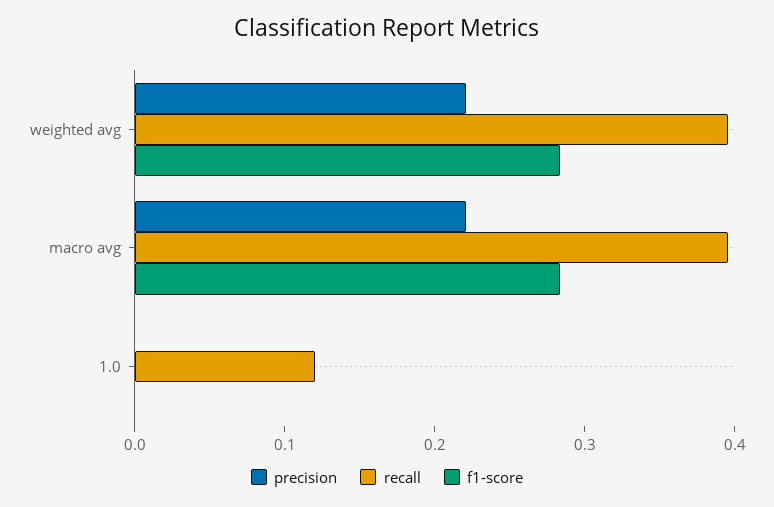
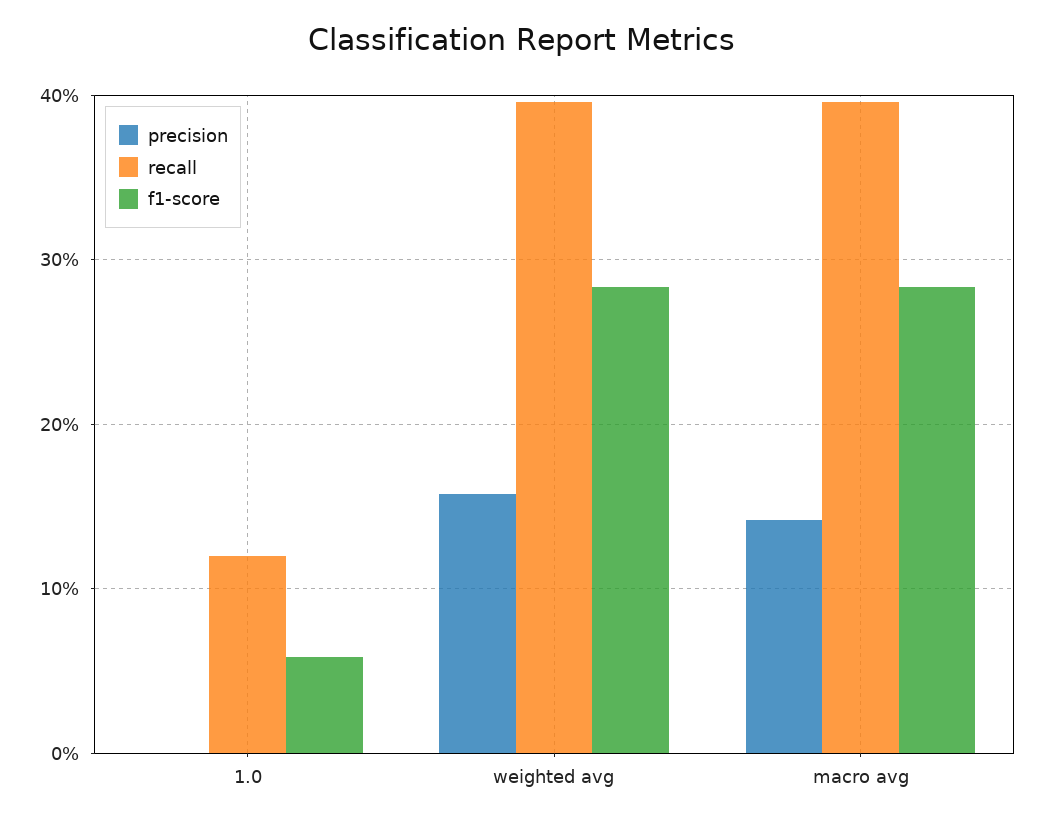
  {
    "precision": {
-     "weighted avg": 0.22,
+     "weighted avg": 0.16,
-     "macro avg": 0.22,
+     "macro avg": 0.14,
      "1.0": 0
    },
    "recall": {
      "weighted avg": 0.4,
      "macro avg": 0.4,
      "1.0": 0.12
    },
    "f1-score": {
      "weighted avg": 0.28,
      "macro avg": 0.28,
-     "1.0": 0
+     "1.0": 0.06
    }
  }

